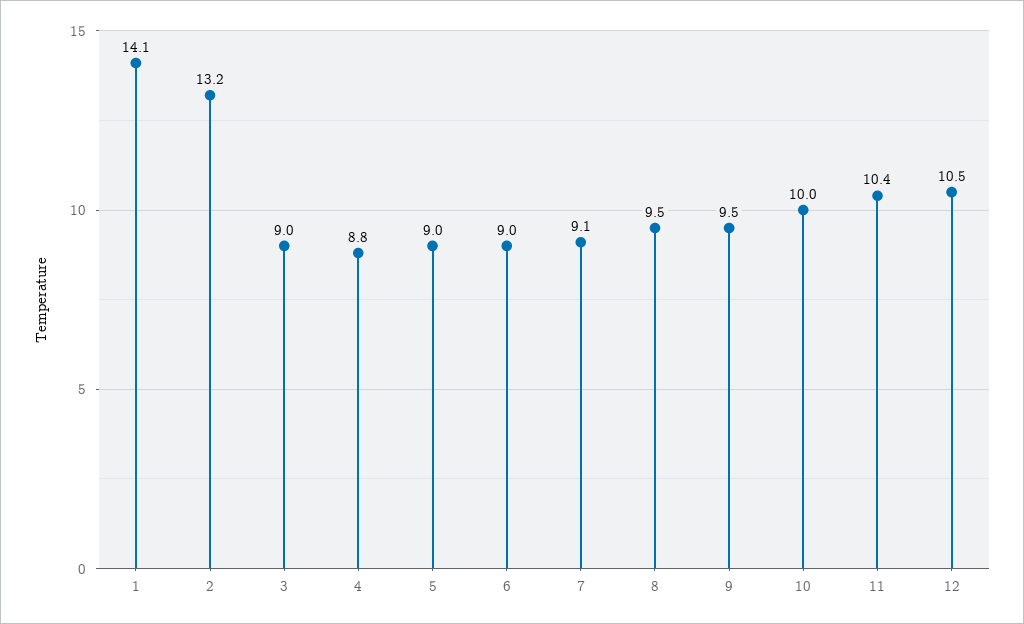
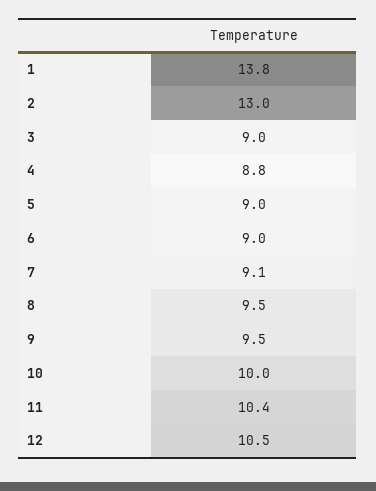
  {
-   "1": 14.1,
+   "1": 13.8,
-   "2": 13.2,
+   "2": 13,
    "3": 9,
    "4": 8.8,
    "5": 9,
    "6": 9,
    "7": 9.1,
    "8": 9.5,
    "9": 9.5,
    "10": 10,
    "11": 10.4,
    "12": 10.5
  }

